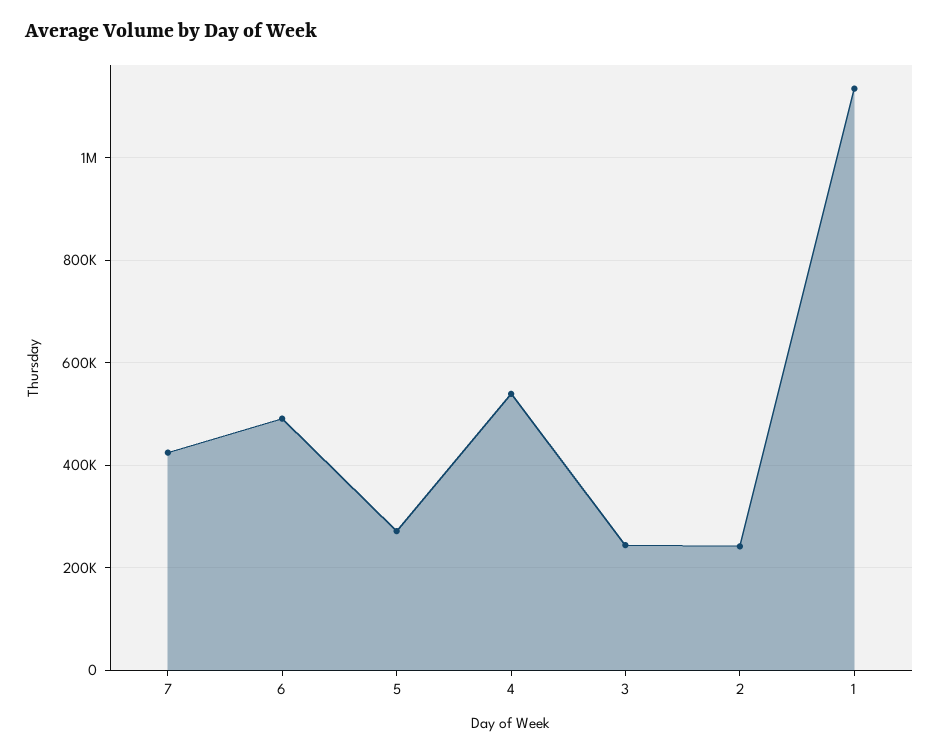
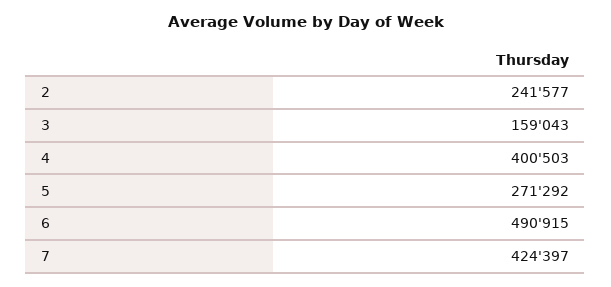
  {
    "7": 424397,
    "6": 490915,
    "5": 271292,
-   "4": 540000,
+   "4": 400503,
-   "3": 240000,
+   "3": 159043,
-   "2": 241577,
+   "2": 241577
-   "1": 1140000
  }

